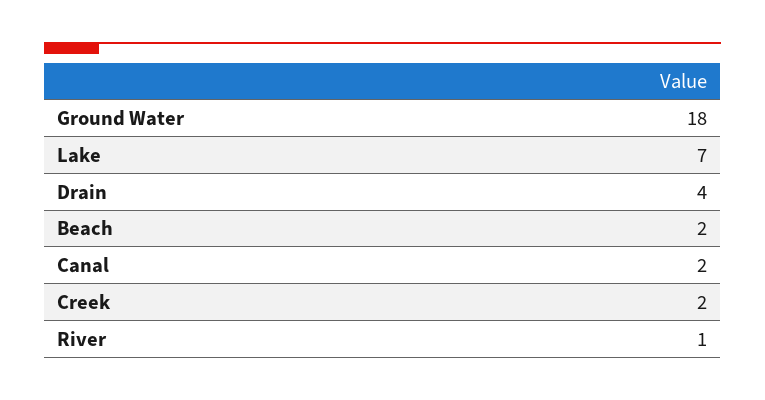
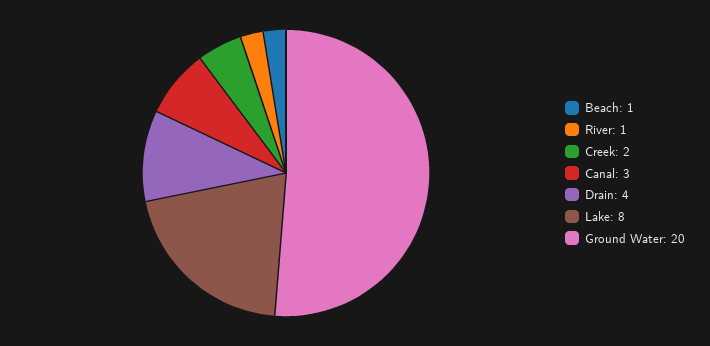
  {
-   "Ground Water": 18,
+   "Ground Water": 20,
-   "Lake": 7,
+   "Lake": 8,
    "Drain": 4,
-   "Beach": 2,
+   "Beach": 1,
-   "Canal": 2,
+   "Canal": 3,
    "Creek": 2,
    "River": 1
  }

